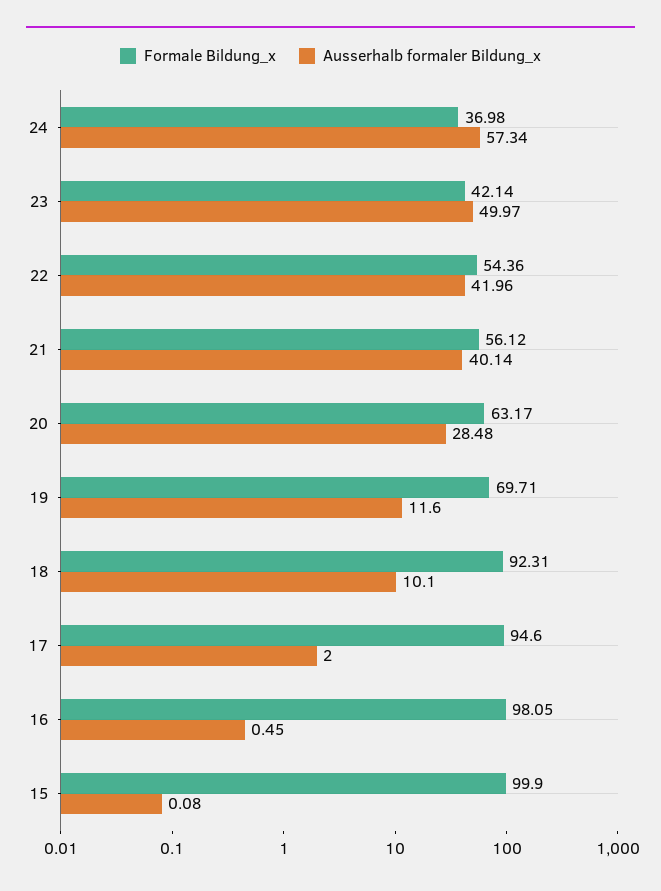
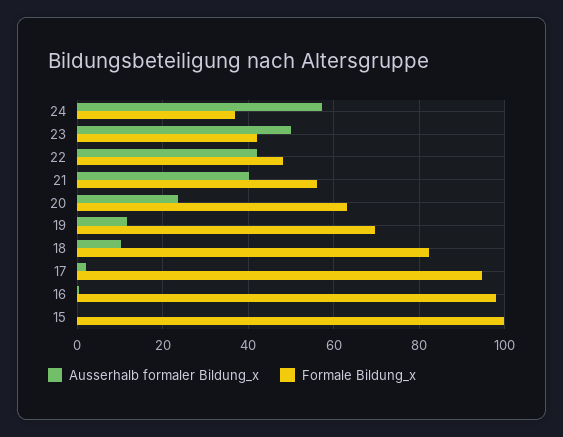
  {
    "Formale Bildung_x": {
      "24": 36.98,
      "23": 42.14,
-     "22": 54.36,
+     "22": 48,
      "21": 56.12,
      "20": 63.17,
      "19": 69.71,
-     "18": 92.31,
+     "18": 82,
      "17": 94.6,
      "16": 98.05,
      "15": 99.9
    },
    "Ausserhalb formaler Bildung_x": {
      "24": 57.34,
      "23": 49.97,
      "22": 41.96,
      "21": 40.14,
-     "20": 28.48,
+     "20": 24,
      "19": 11.6,
      "18": 10.1,
      "17": 2,
      "16": 0.45,
      "15": 0.08
    }
  }

